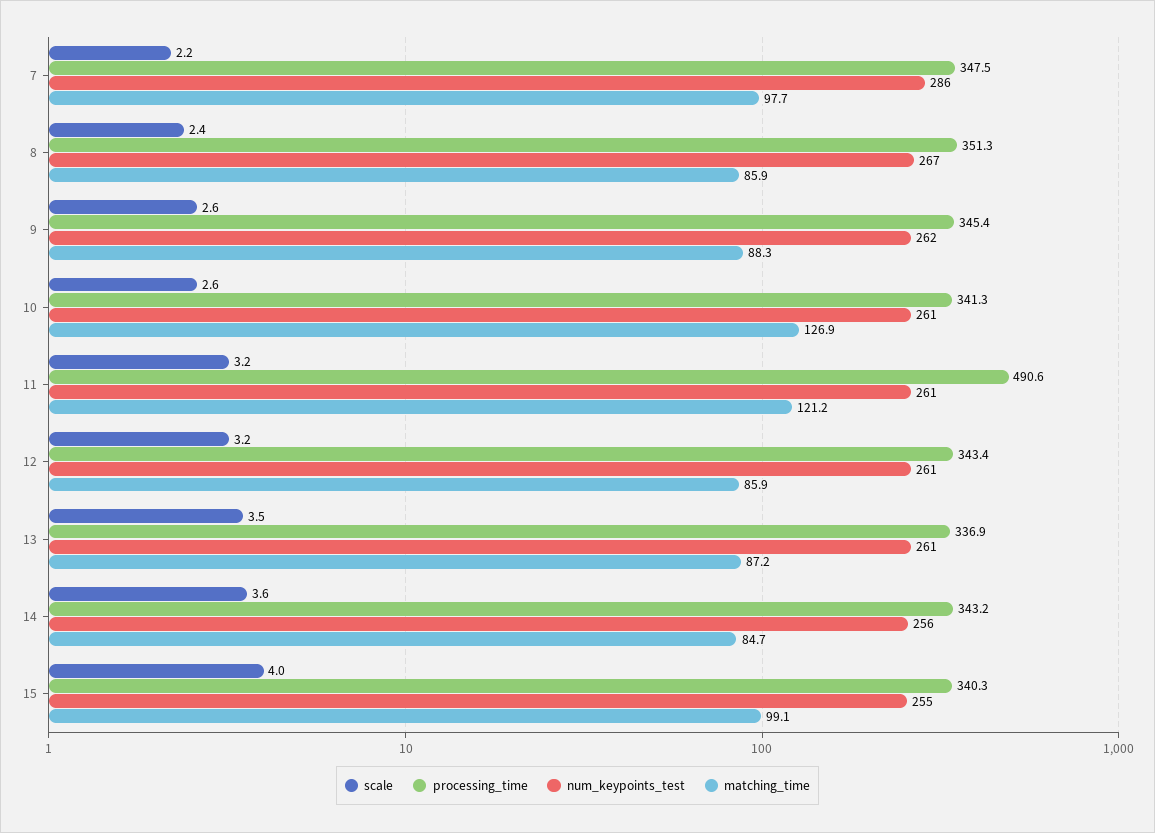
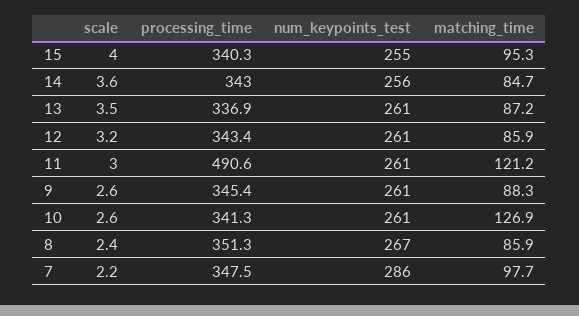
  {
    "scale": {
      "7": 2.2,
      "8": 2.4,
      "9": 2.6,
      "10": 2.6,
-     "11": 3.2,
+     "11": 3,
      "12": 3.2,
      "13": 3.5,
      "14": 3.6,
      "15": 4
    },
    "processing_time": {
      "7": 347.5,
      "8": 351.3,
      "9": 345.4,
      "10": 341.3,
      "11": 490.6,
      "12": 343.4,
      "13": 336.9,
-     "14": 343.2,
+     "14": 343,
      "15": 340.3
    },
    "num_keypoints_test": {
      "7": 286,
      "8": 267,
-     "9": 262,
+     "9": 261,
      "10": 261,
      "11": 261,
      "12": 261,
      "13": 261,
      "14": 256,
      "15": 255
    },
    "matching_time": {
      "7": 97.7,
      "8": 85.9,
      "9": 88.3,
      "10": 126.9,
      "11": 121.2,
      "12": 85.9,
      "13": 87.2,
      "14": 84.7,
-     "15": 99.1
+     "15": 95.3
    }
  }

